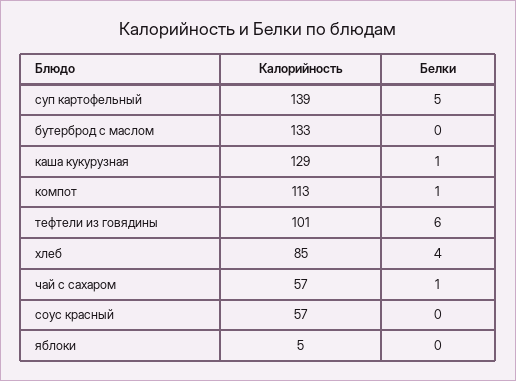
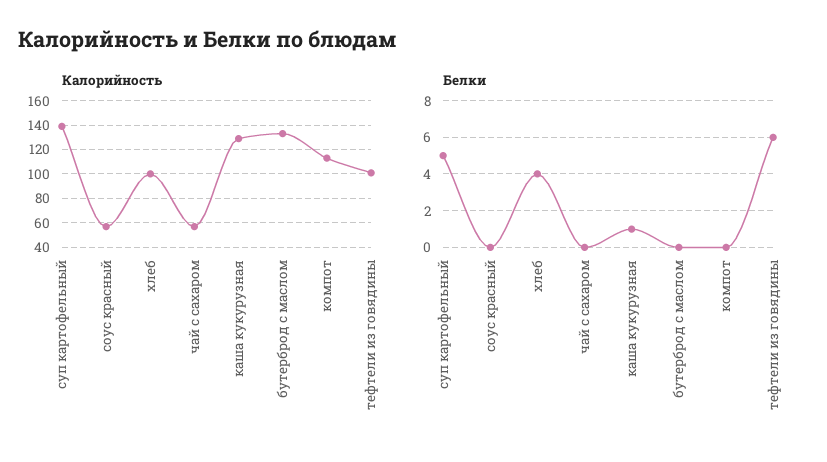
  {
    "Калорийность": {
      "суп картофельный": 139,
      "бутерброд с маслом": 133,
      "каша кукурузная": 129,
      "компот": 113,
      "тефтели из говядины": 101,
-     "хлеб": 85,
+     "хлеб": 100,
      "чай с сахаром": 57,
-     "соус красный": 57,
+     "соус красный": 57
-     "яблоки": 5
    },
    "Белки": {
      "суп картофельный": 5,
      "бутерброд с маслом": 0,
      "каша кукурузная": 1,
-     "компот": 1,
+     "компот": 0,
      "тефтели из говядины": 6,
      "хлеб": 4,
-     "чай с сахаром": 1,
+     "чай с сахаром": 0,
-     "соус красный": 0,
+     "соус красный": 0
-     "яблоки": 0
    }
  }

